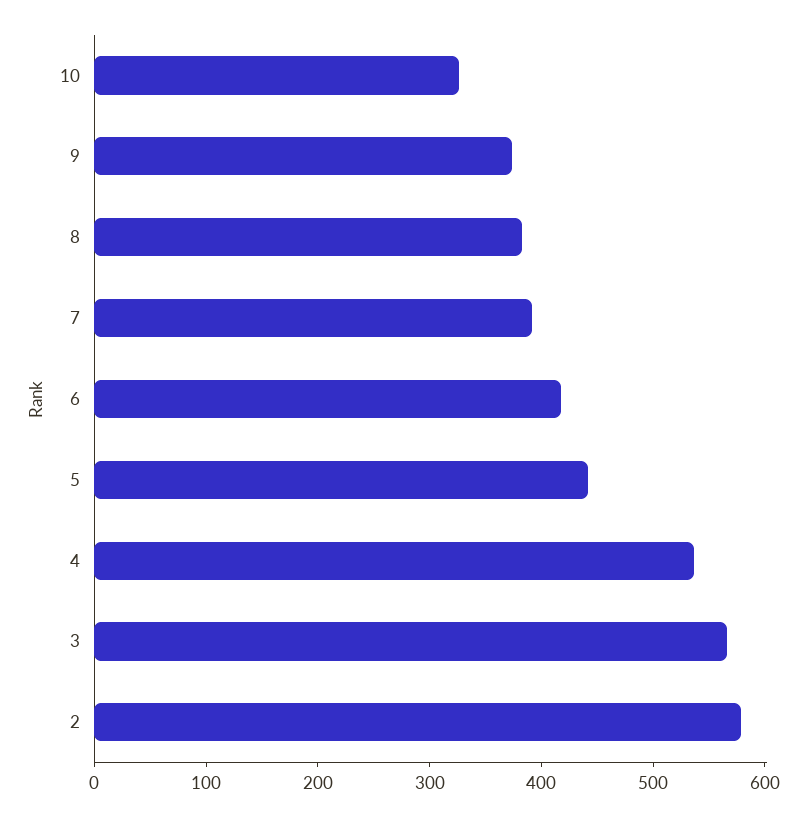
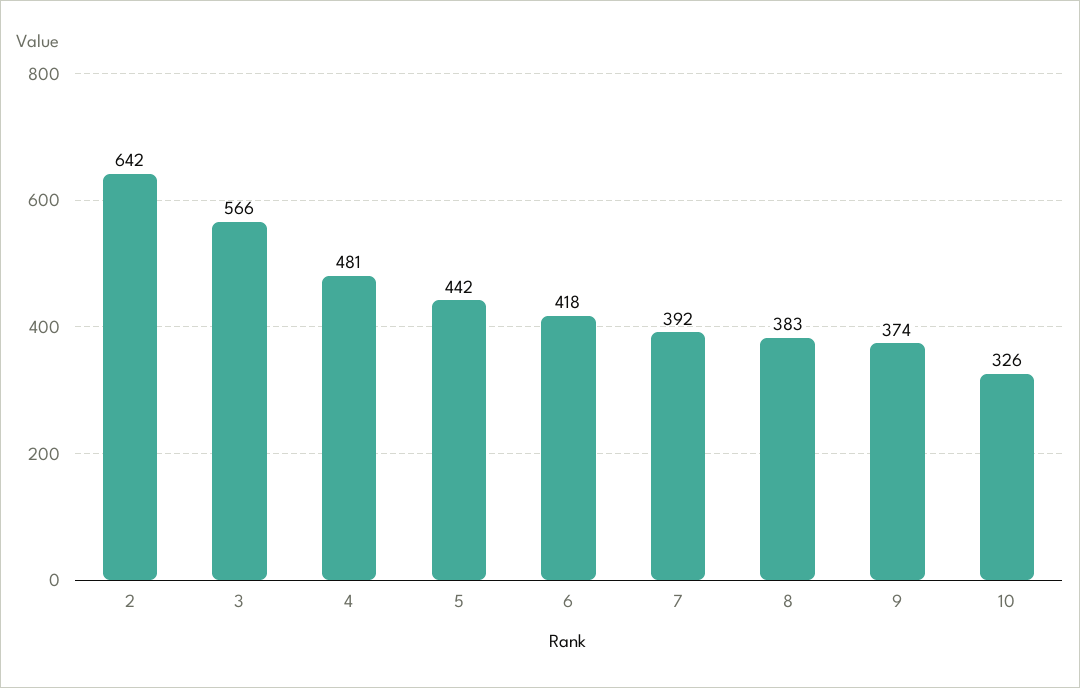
  {
    "10": 326,
    "9": 374,
    "8": 383,
    "7": 392,
    "6": 418,
    "5": 442,
-   "4": 540,
+   "4": 481,
    "3": 566,
-   "2": 580
+   "2": 642
  }

